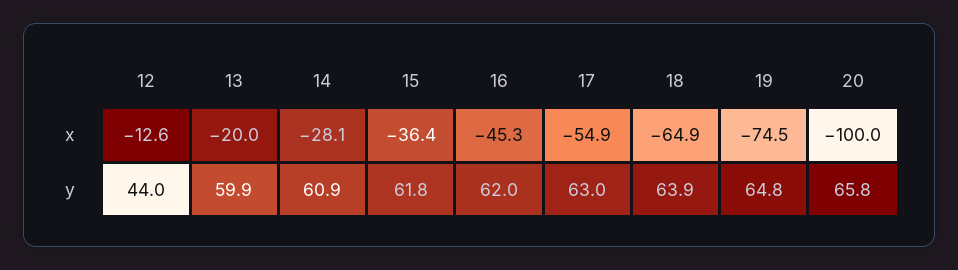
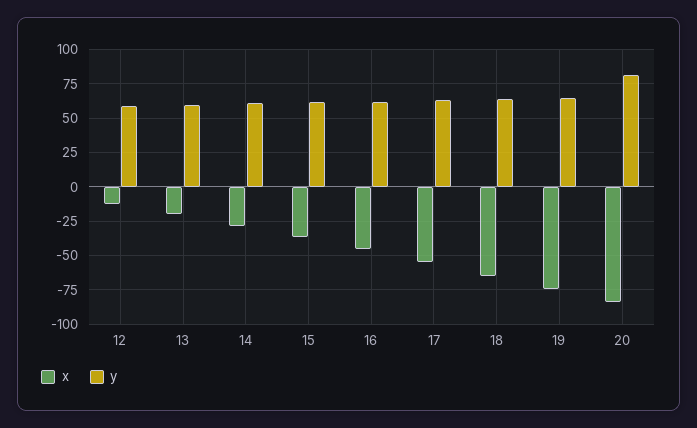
  {
    "x": {
      "12": -12.6,
      "13": -20,
      "14": -28.1,
      "15": -36.4,
      "16": -45.3,
      "17": -54.9,
      "18": -64.9,
      "19": -74.5,
-     "20": -100
+     "20": -85
    },
    "y": {
-     "12": 44,
+     "12": 60,
      "13": 59.9,
      "14": 60.9,
      "15": 61.8,
      "16": 62,
      "17": 63,
      "18": 63.9,
      "19": 64.8,
-     "20": 65.8
+     "20": 80
    }
  }

